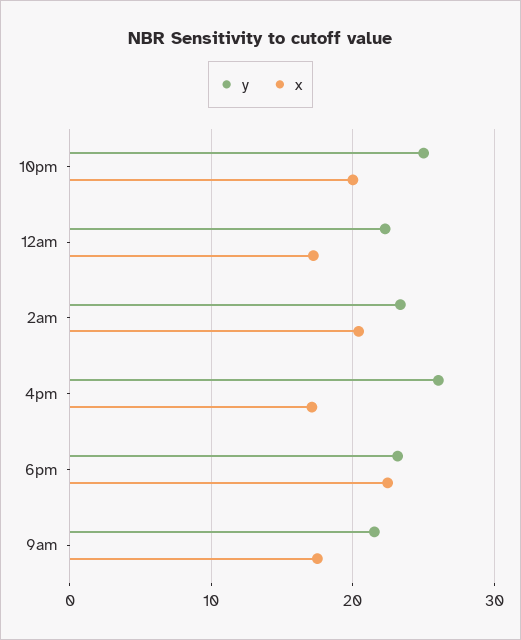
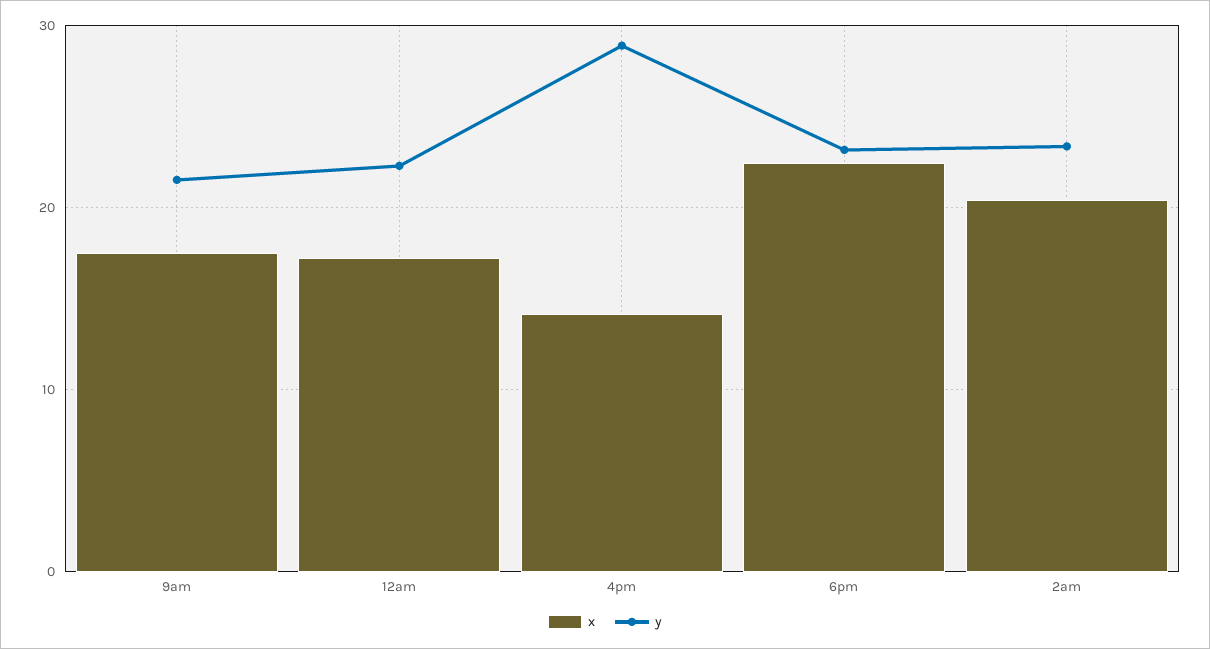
  {
    "y": {
-     "10pm": 25,
      "12am": 22,
      "2am": 23,
-     "4pm": 26,
+     "4pm": 29,
      "6pm": 23,
      "9am": 22
    },
    "x": {
-     "10pm": 20,
      "12am": 17,
      "2am": 20,
-     "4pm": 17,
+     "4pm": 14,
      "6pm": 22,
      "9am": 18
    }
  }

